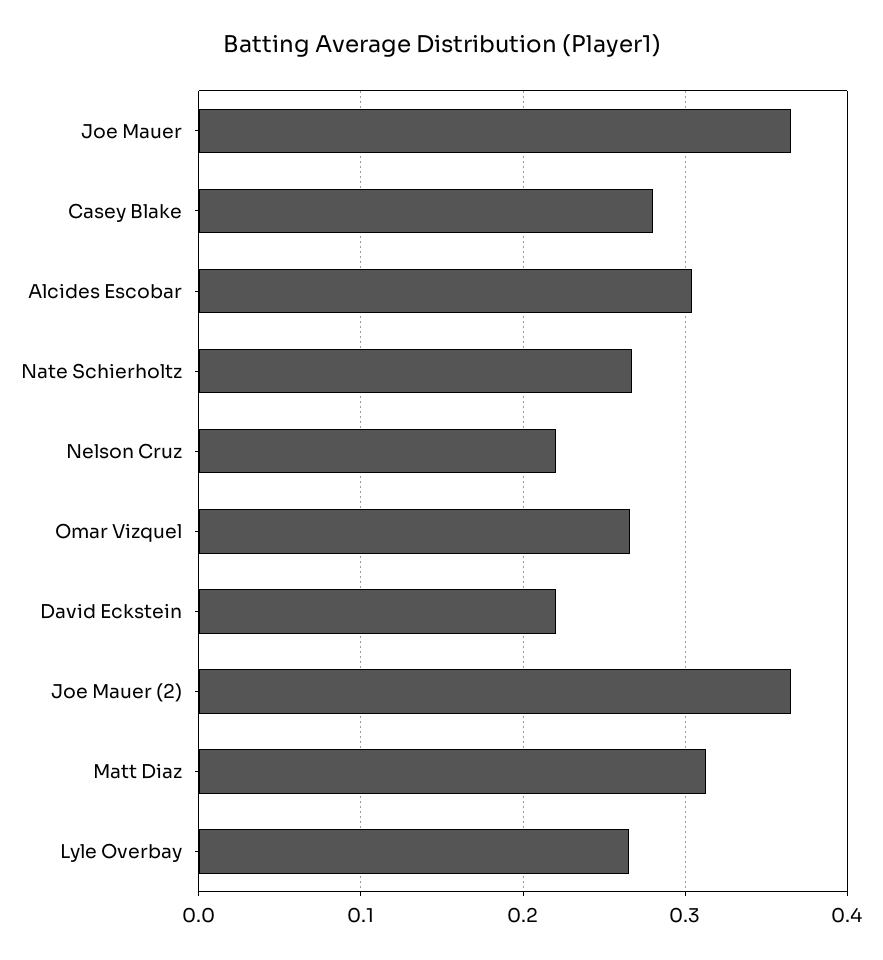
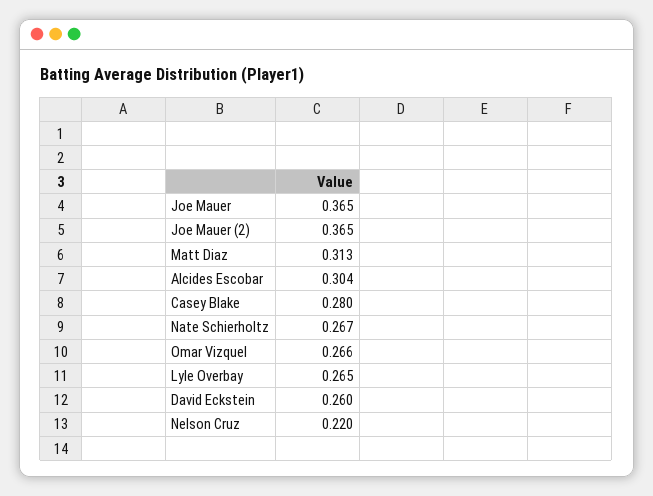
  {
    "Joe Mauer": 0.365,
    "Casey Blake": 0.28,
    "Alcides Escobar": 0.304,
    "Nate Schierholtz": 0.267,
    "Nelson Cruz": 0.22,
    "Omar Vizquel": 0.266,
-   "David Eckstein": 0.22,
+   "David Eckstein": 0.26,
    "Joe Mauer (2)": 0.365,
    "Matt Diaz": 0.313,
    "Lyle Overbay": 0.265
  }

